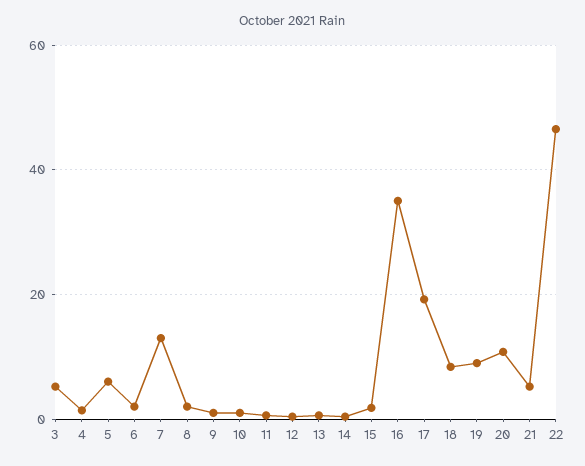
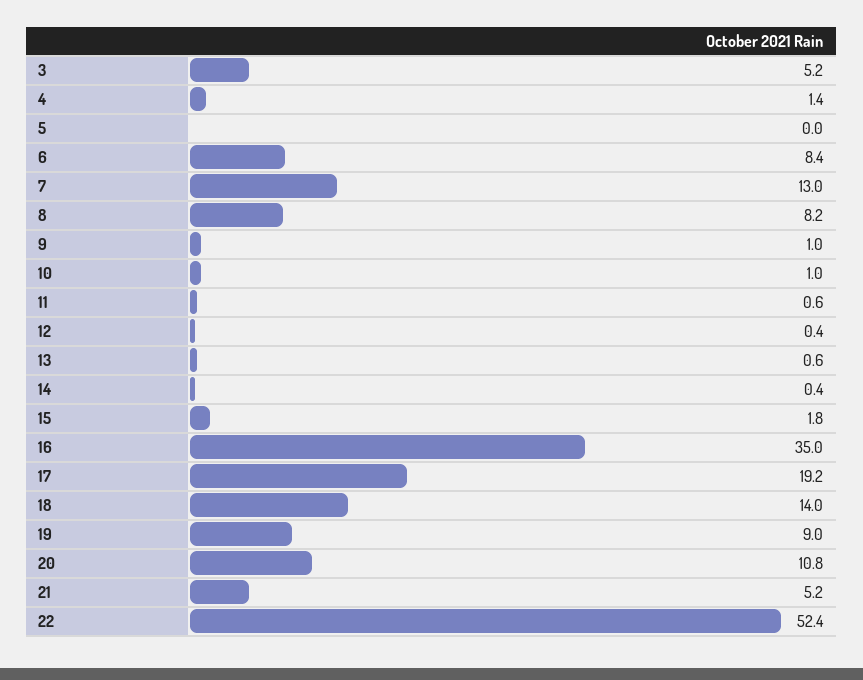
  {
    "3": 5.2,
    "4": 1.4,
-   "5": 6,
+   "5": 0,
-   "6": 2,
+   "6": 8.4,
    "7": 13,
-   "8": 2,
+   "8": 8.2,
    "9": 1,
    "10": 1,
    "11": 0.6,
    "12": 0.4,
    "13": 0.6,
    "14": 0.4,
    "15": 1.8,
    "16": 35,
    "17": 19.2,
-   "18": 8,
+   "18": 14,
    "19": 9,
    "20": 10.8,
    "21": 5.2,
-   "22": 46
+   "22": 52.4
  }

